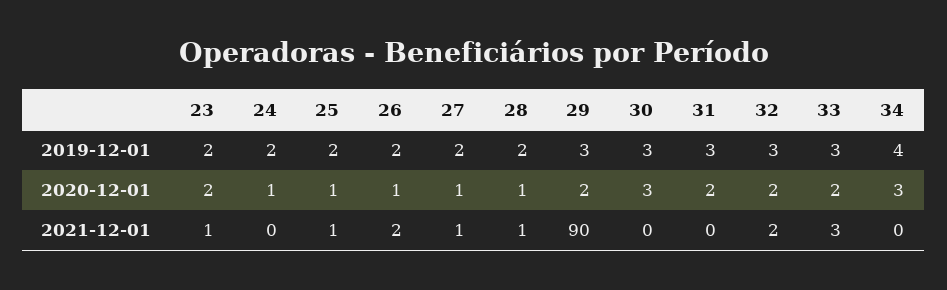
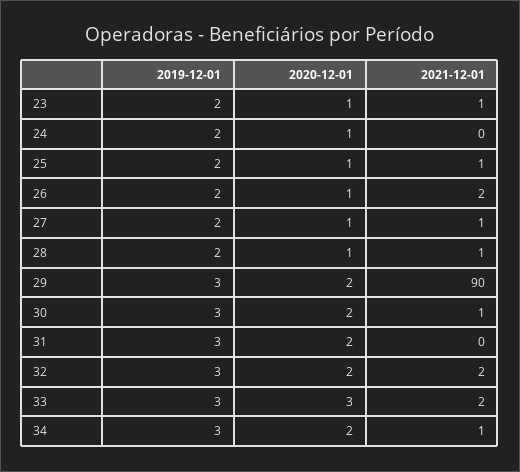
  {
    "23": {
      "2019-12-01": 2,
-     "2020-12-01": 2,
+     "2020-12-01": 1,
      "2021-12-01": 1
    },
    "24": {
      "2019-12-01": 2,
      "2020-12-01": 1,
      "2021-12-01": 0
    },
    "25": {
      "2019-12-01": 2,
      "2020-12-01": 1,
      "2021-12-01": 1
    },
    "26": {
      "2019-12-01": 2,
      "2020-12-01": 1,
      "2021-12-01": 2
    },
    "27": {
      "2019-12-01": 2,
      "2020-12-01": 1,
      "2021-12-01": 1
    },
    "28": {
      "2019-12-01": 2,
      "2020-12-01": 1,
      "2021-12-01": 1
    },
    "29": {
      "2019-12-01": 3,
      "2020-12-01": 2,
      "2021-12-01": 90
    },
    "30": {
      "2019-12-01": 3,
-     "2020-12-01": 3,
+     "2020-12-01": 2,
-     "2021-12-01": 0
+     "2021-12-01": 1
    },
    "31": {
      "2019-12-01": 3,
      "2020-12-01": 2,
      "2021-12-01": 0
    },
    "32": {
      "2019-12-01": 3,
      "2020-12-01": 2,
      "2021-12-01": 2
    },
    "33": {
      "2019-12-01": 3,
-     "2020-12-01": 2,
+     "2020-12-01": 3,
-     "2021-12-01": 3
+     "2021-12-01": 2
    },
    "34": {
-     "2019-12-01": 4,
+     "2019-12-01": 3,
-     "2020-12-01": 3,
+     "2020-12-01": 2,
-     "2021-12-01": 0
+     "2021-12-01": 1
    }
  }

